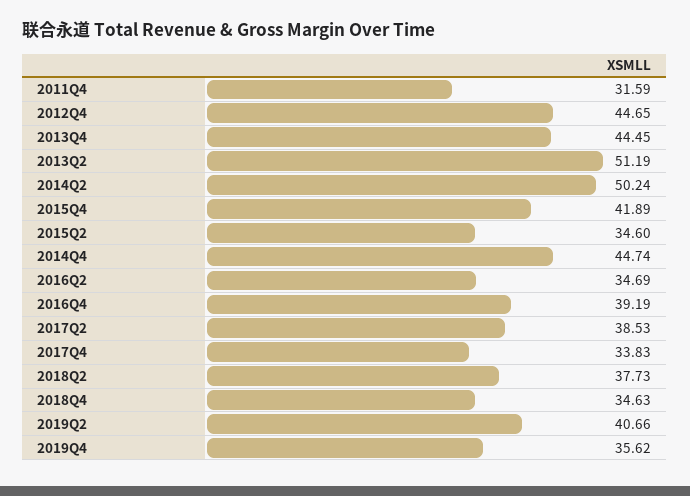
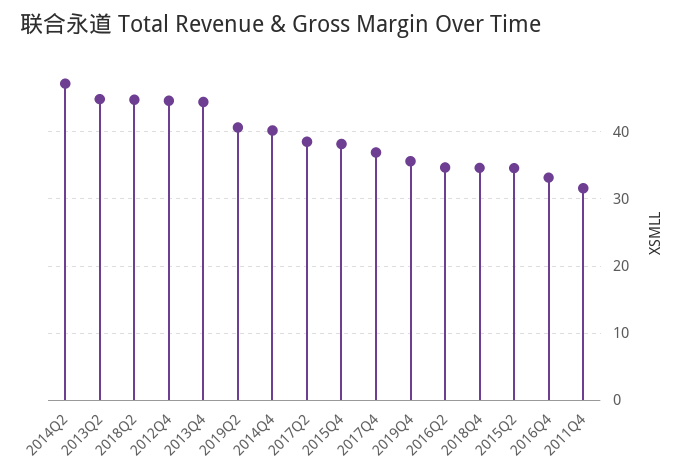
  {
    "2011Q4": 31.59,
    "2012Q4": 44.65,
    "2013Q4": 44.45,
-   "2013Q2": 51.19,
+   "2013Q2": 45,
-   "2014Q2": 50.24,
+   "2014Q2": 47,
-   "2015Q4": 41.89,
+   "2015Q4": 38,
    "2015Q2": 34.6,
-   "2014Q4": 44.74,
+   "2014Q4": 40,
    "2016Q2": 34.69,
-   "2016Q4": 39.19,
+   "2016Q4": 33,
    "2017Q2": 38.53,
-   "2017Q4": 33.83,
+   "2017Q4": 37,
-   "2018Q2": 37.73,
+   "2018Q2": 45,
    "2018Q4": 34.63,
    "2019Q2": 40.66,
    "2019Q4": 35.62
  }

